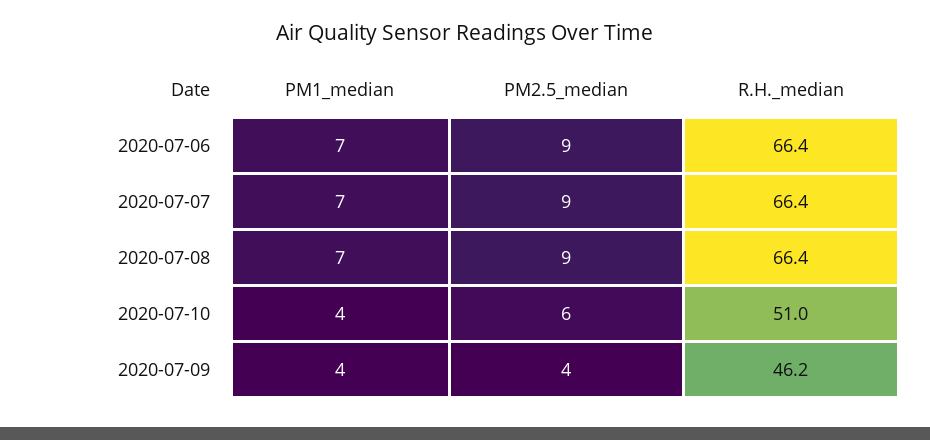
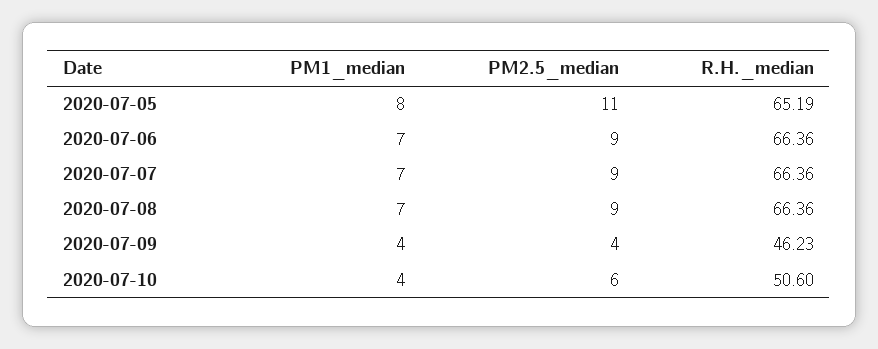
  {
    "PM1_median": {
      "2020-07-06": 7,
      "2020-07-07": 7,
      "2020-07-08": 7,
      "2020-07-10": 4,
-     "2020-07-09": 4
+     "2020-07-09": 4,
+     "2020-07-05": 8
    },
    "PM2.5_median": {
      "2020-07-06": 9,
      "2020-07-07": 9,
      "2020-07-08": 9,
      "2020-07-10": 6,
-     "2020-07-09": 4
+     "2020-07-09": 4,
+     "2020-07-05": 11
    },
    "R.H._median": {
      "2020-07-06": 66.36,
      "2020-07-07": 66.36,
      "2020-07-08": 66.36,
-     "2020-07-10": 51,
+     "2020-07-10": 50.6,
-     "2020-07-09": 46.23
+     "2020-07-09": 46.23,
+     "2020-07-05": 65.19
    }
  }

